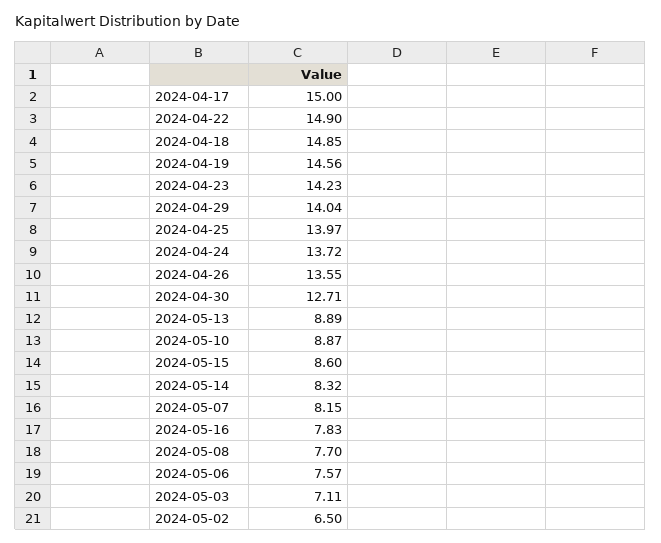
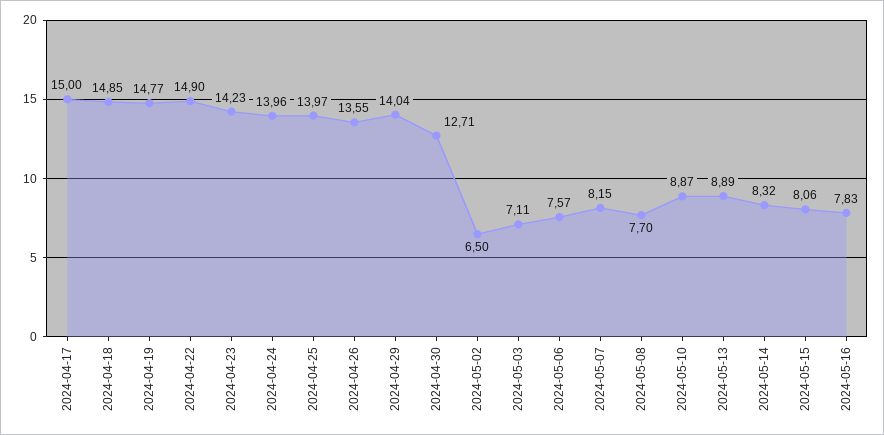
  {
    "2024-04-17": 15,
    "2024-04-22": 14.9,
    "2024-04-18": 14.85,
-   "2024-04-19": 14.56,
+   "2024-04-19": 14.77,
    "2024-04-23": 14.23,
    "2024-04-29": 14.04,
    "2024-04-25": 13.97,
-   "2024-04-24": 13.72,
+   "2024-04-24": 13.96,
    "2024-04-26": 13.55,
    "2024-04-30": 12.71,
    "2024-05-13": 8.89,
    "2024-05-10": 8.87,
-   "2024-05-15": 8.6,
+   "2024-05-15": 8.06,
    "2024-05-14": 8.32,
    "2024-05-07": 8.15,
    "2024-05-16": 7.83,
    "2024-05-08": 7.7,
    "2024-05-06": 7.57,
    "2024-05-03": 7.11,
    "2024-05-02": 6.5
  }

